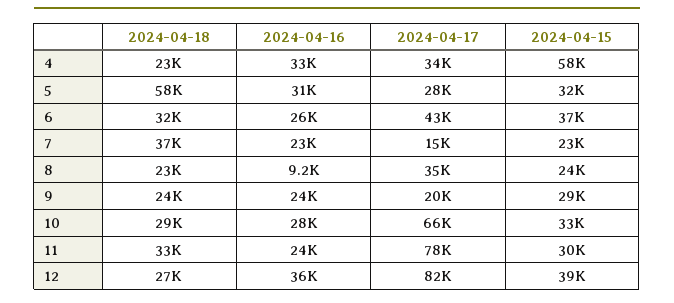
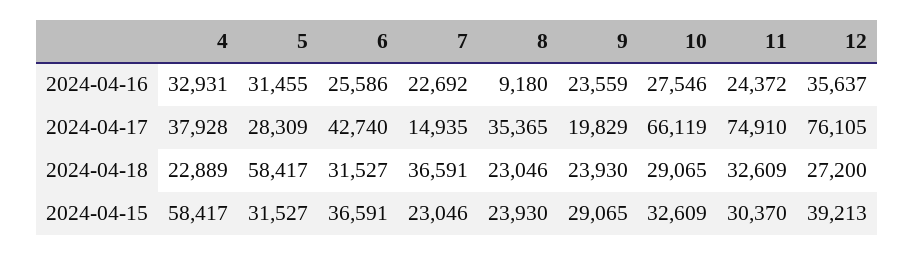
  {
    "2024-04-18": {
      "4": 22889,
      "5": 58417,
      "6": 31527,
      "7": 36591,
      "8": 23046,
      "9": 23930,
      "10": 29065,
      "11": 32609,
      "12": 27200
    },
    "2024-04-16": {
      "4": 32931,
      "5": 31455,
      "6": 25586,
      "7": 22692,
      "8": 9180,
      "9": 23559,
      "10": 27546,
      "11": 24372,
      "12": 35637
    },
    "2024-04-17": {
-     "4": 34000,
+     "4": 37928,
      "5": 28309,
      "6": 42740,
      "7": 14935,
      "8": 35365,
      "9": 19829,
      "10": 66119,
-     "11": 78000,
+     "11": 74910,
-     "12": 82000
+     "12": 76105
    },
    "2024-04-15": {
      "4": 58417,
      "5": 31527,
      "6": 36591,
      "7": 23046,
      "8": 23930,
      "9": 29065,
      "10": 32609,
      "11": 30370,
      "12": 39213
    }
  }

